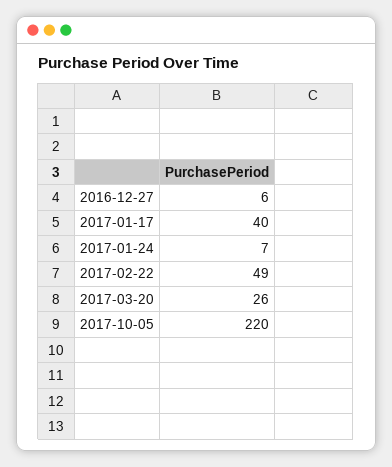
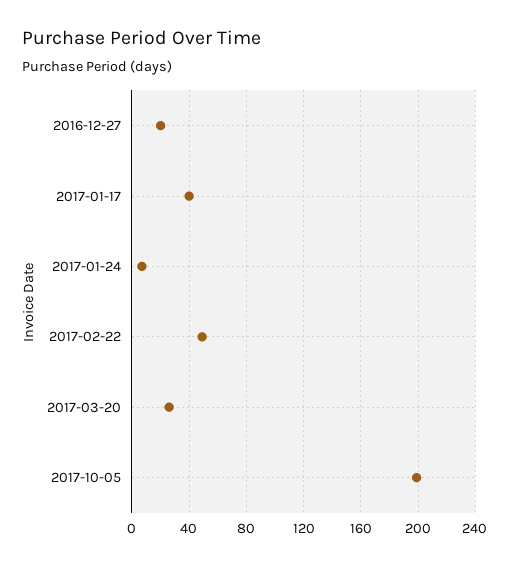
  {
-   "2016-12-27": 6,
+   "2016-12-27": 20,
    "2017-01-17": 40,
    "2017-01-24": 7,
    "2017-02-22": 49,
    "2017-03-20": 26,
-   "2017-10-05": 220
+   "2017-10-05": 200
  }

